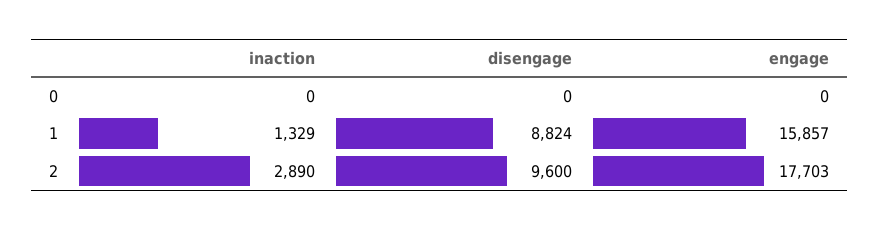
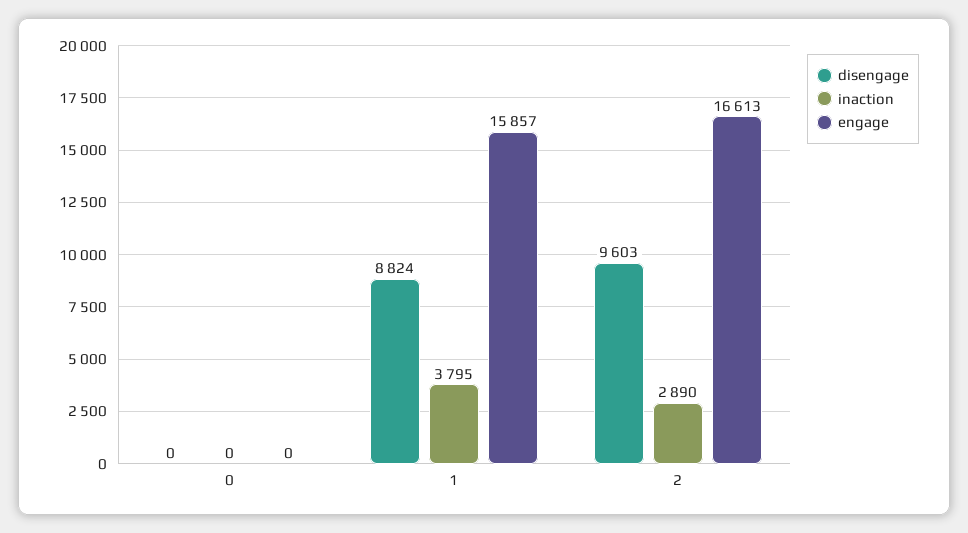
  {
    "inaction": {
      "0": 0,
-     "1": 1329,
+     "1": 3795,
      "2": 2890
    },
    "disengage": {
      "0": 0,
      "1": 8824,
-     "2": 9600
+     "2": 9603
    },
    "engage": {
      "0": 0,
      "1": 15857,
-     "2": 17703
+     "2": 16613
    }
  }

